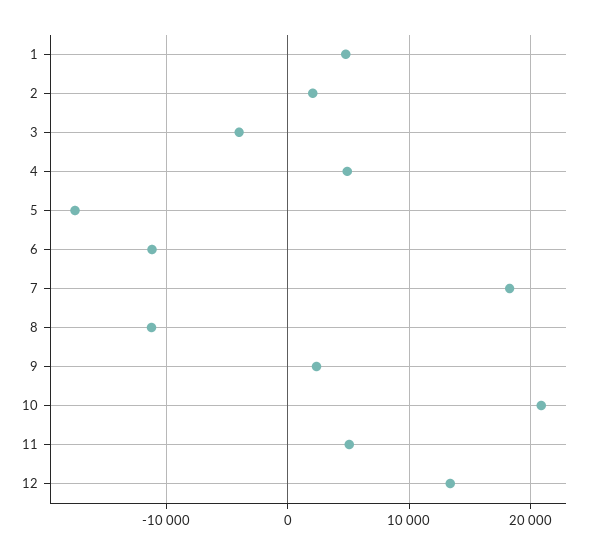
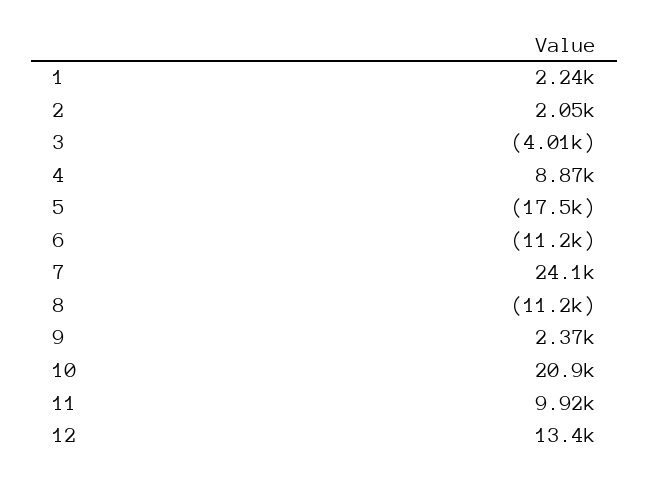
  {
-   "1": 5000,
+   "1": 2240,
    "2": 2050,
    "3": -4010,
-   "4": 5000,
+   "4": 8870,
    "5": -17500,
    "6": -11200,
-   "7": 18000,
+   "7": 24100,
    "8": -11200,
    "9": 2370,
    "10": 20900,
-   "11": 5000,
+   "11": 9920,
    "12": 13400
  }

